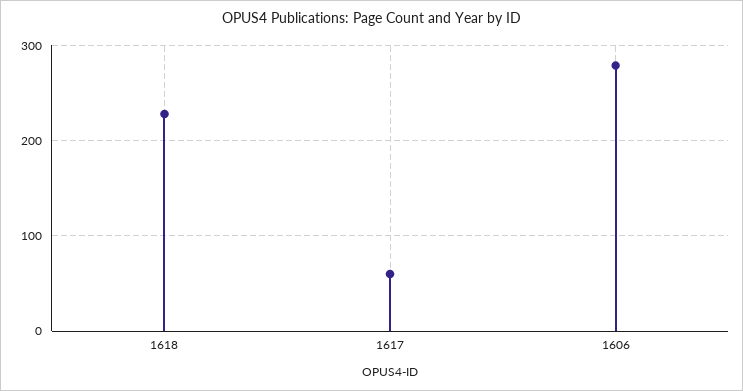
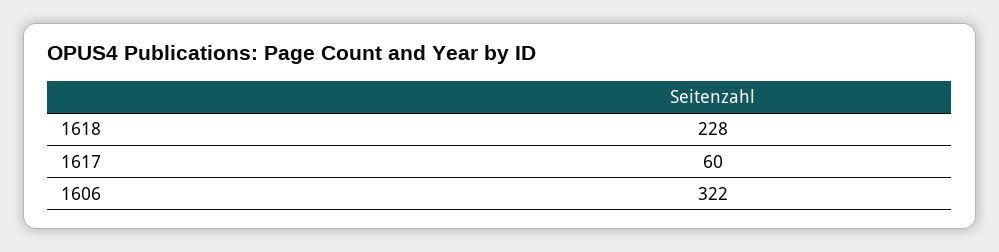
  {
    "1618": 228,
    "1617": 60,
-   "1606": 280
+   "1606": 322
  }

